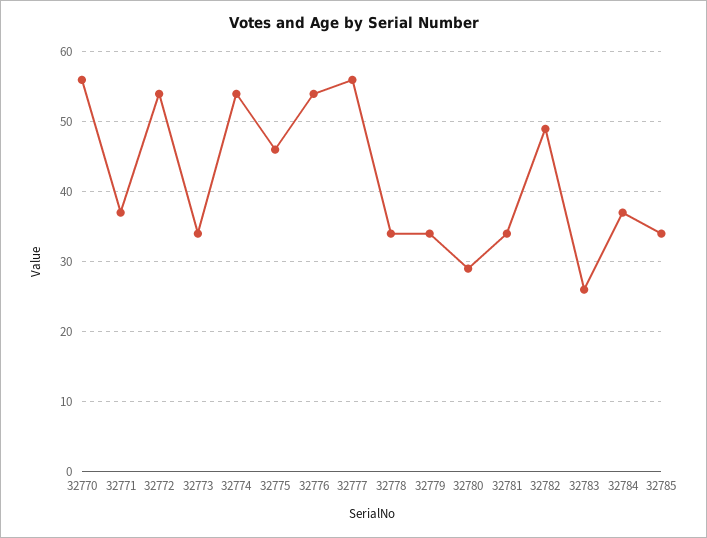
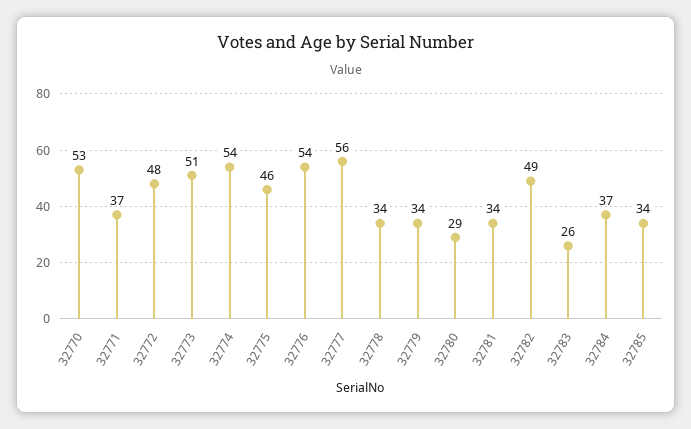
  {
-   "32770": 56,
+   "32770": 53,
    "32771": 37,
-   "32772": 54,
+   "32772": 48,
-   "32773": 34,
+   "32773": 51,
    "32774": 54,
    "32775": 46,
    "32776": 54,
    "32777": 56,
    "32778": 34,
    "32779": 34,
    "32780": 29,
    "32781": 34,
    "32782": 49,
    "32783": 26,
    "32784": 37,
    "32785": 34
  }

